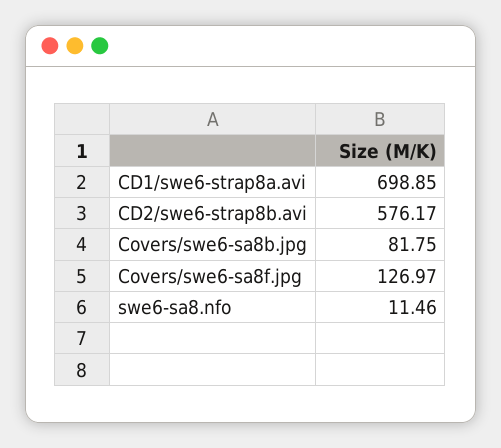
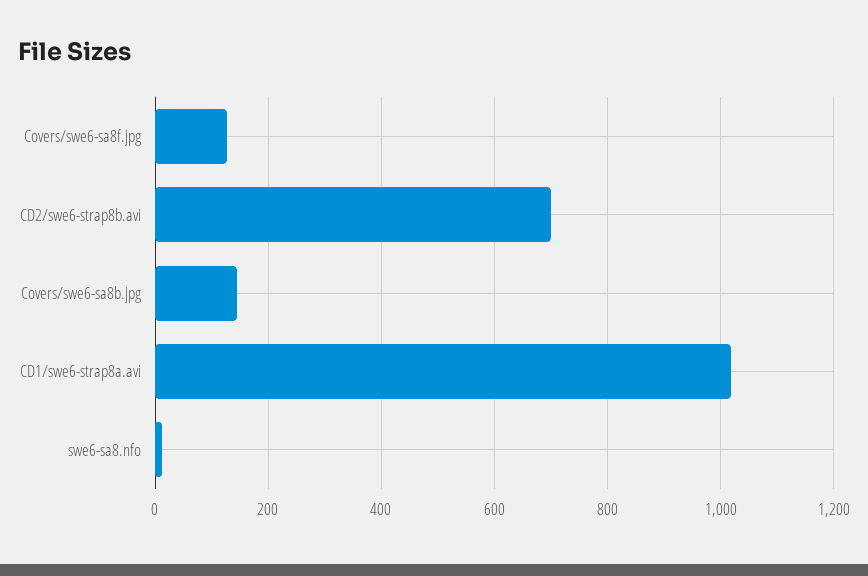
  {
-   "CD1/swe6-strap8a.avi": 698.85,
+   "CD1/swe6-strap8a.avi": 1020,
-   "CD2/swe6-strap8b.avi": 576.17,
+   "CD2/swe6-strap8b.avi": 700,
-   "Covers/swe6-sa8b.jpg": 81.75,
+   "Covers/swe6-sa8b.jpg": 140,
    "Covers/swe6-sa8f.jpg": 126.97,
    "swe6-sa8.nfo": 11.46
  }

